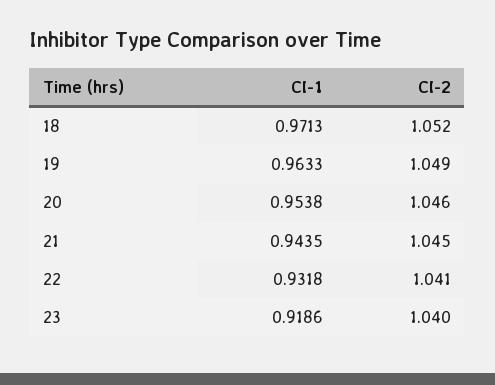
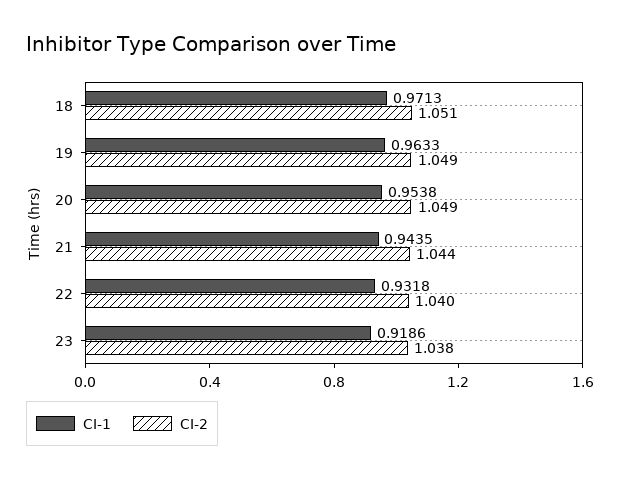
  {
    "CI-1": {
      "18": 0.9713,
      "19": 0.9633,
      "20": 0.9538,
      "21": 0.9435,
      "22": 0.9318,
      "23": 0.9186
    },
    "CI-2": {
-     "18": 1.052,
+     "18": 1.051,
      "19": 1.049,
-     "20": 1.046,
+     "20": 1.049,
-     "21": 1.045,
+     "21": 1.044,
-     "22": 1.041,
+     "22": 1.04,
-     "23": 1.04
+     "23": 1.038
    }
  }

